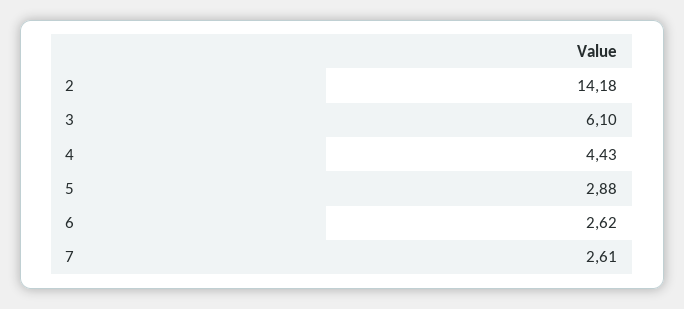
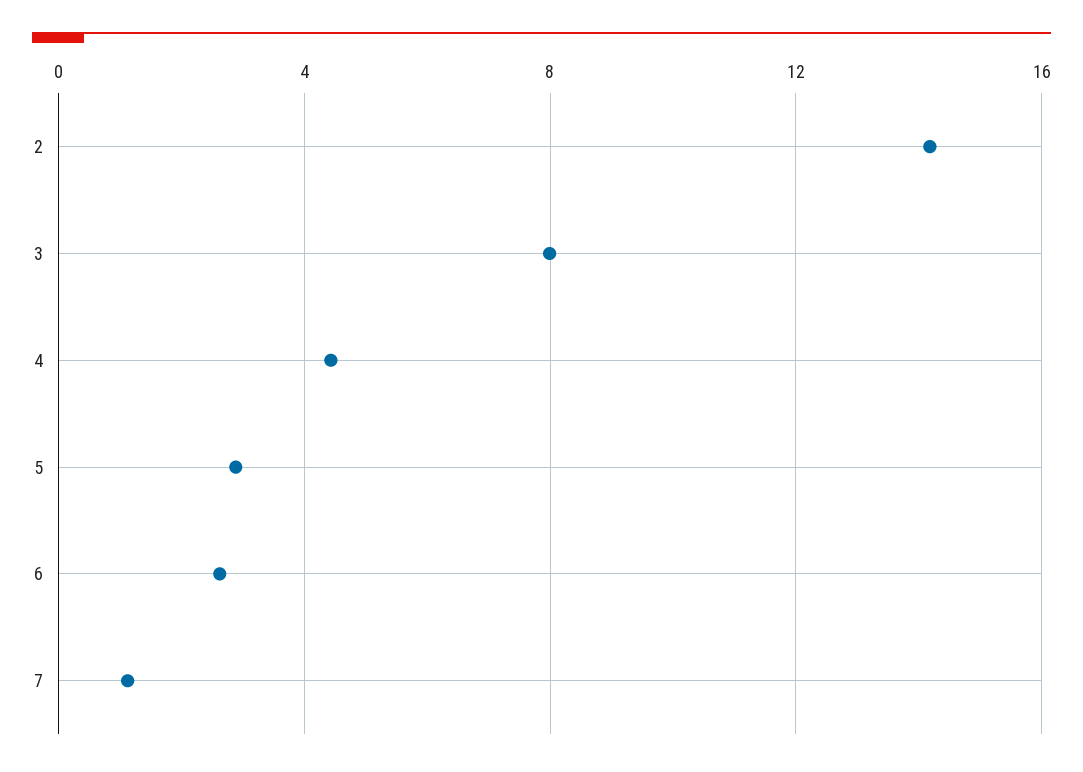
  {
    "2": 14.18,
-   "3": 6.1,
+   "3": 8,
    "4": 4.43,
    "5": 2.88,
    "6": 2.62,
-   "7": 2.61
+   "7": 1
  }

